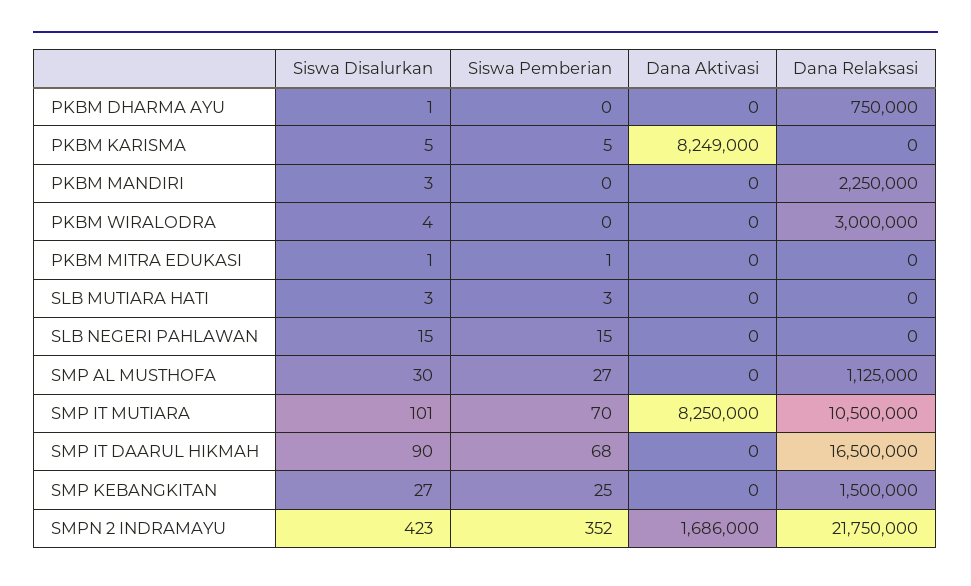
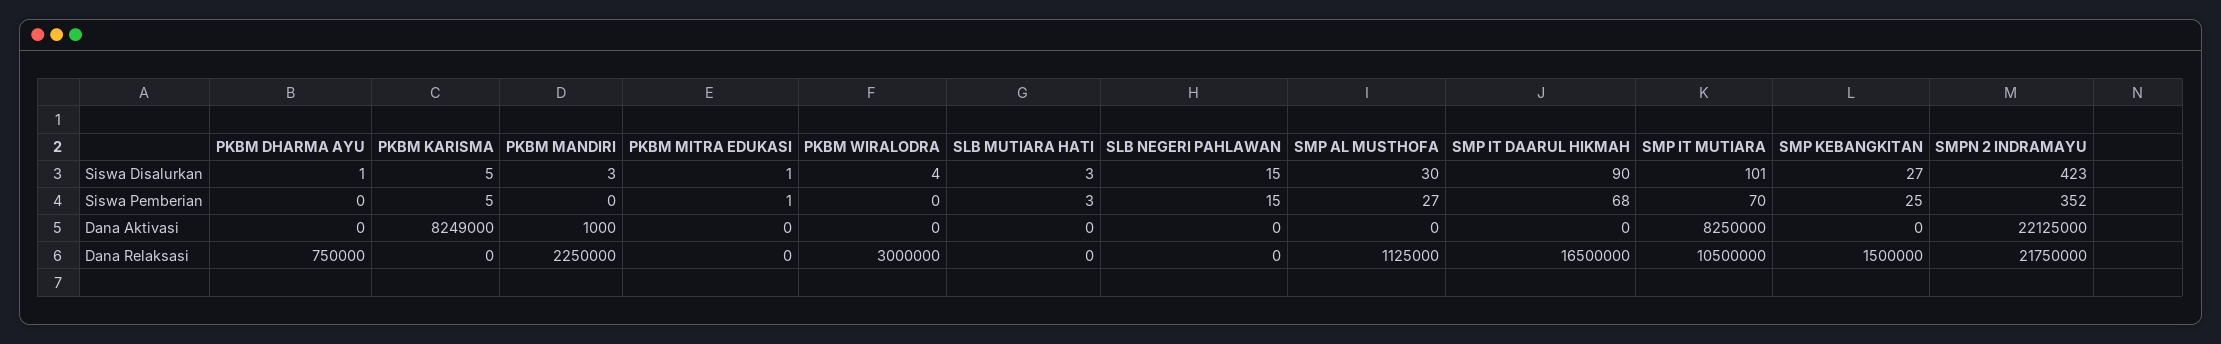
  {
    "Siswa Disalurkan": {
      "PKBM DHARMA AYU": 1,
      "PKBM KARISMA": 5,
      "PKBM MANDIRI": 3,
      "PKBM WIRALODRA": 4,
      "PKBM MITRA EDUKASI": 1,
      "SLB MUTIARA HATI": 3,
      "SLB NEGERI PAHLAWAN": 15,
      "SMP AL MUSTHOFA": 30,
      "SMP IT MUTIARA": 101,
      "SMP IT DAARUL HIKMAH": 90,
      "SMP KEBANGKITAN": 27,
      "SMPN 2 INDRAMAYU": 423
    },
    "Siswa Pemberian": {
      "PKBM DHARMA AYU": 0,
      "PKBM KARISMA": 5,
      "PKBM MANDIRI": 0,
      "PKBM WIRALODRA": 0,
      "PKBM MITRA EDUKASI": 1,
      "SLB MUTIARA HATI": 3,
      "SLB NEGERI PAHLAWAN": 15,
      "SMP AL MUSTHOFA": 27,
      "SMP IT MUTIARA": 70,
      "SMP IT DAARUL HIKMAH": 68,
      "SMP KEBANGKITAN": 25,
      "SMPN 2 INDRAMAYU": 352
    },
    "Dana Aktivasi": {
      "PKBM DHARMA AYU": 0,
      "PKBM KARISMA": 8249000,
-     "PKBM MANDIRI": 0,
+     "PKBM MANDIRI": 1000,
      "PKBM WIRALODRA": 0,
      "PKBM MITRA EDUKASI": 0,
      "SLB MUTIARA HATI": 0,
      "SLB NEGERI PAHLAWAN": 0,
      "SMP AL MUSTHOFA": 0,
      "SMP IT MUTIARA": 8250000,
      "SMP IT DAARUL HIKMAH": 0,
      "SMP KEBANGKITAN": 0,
-     "SMPN 2 INDRAMAYU": 1686000
+     "SMPN 2 INDRAMAYU": 22125000
    },
    "Dana Relaksasi": {
      "PKBM DHARMA AYU": 750000,
      "PKBM KARISMA": 0,
      "PKBM MANDIRI": 2250000,
      "PKBM WIRALODRA": 3000000,
      "PKBM MITRA EDUKASI": 0,
      "SLB MUTIARA HATI": 0,
      "SLB NEGERI PAHLAWAN": 0,
      "SMP AL MUSTHOFA": 1125000,
      "SMP IT MUTIARA": 10500000,
      "SMP IT DAARUL HIKMAH": 16500000,
      "SMP KEBANGKITAN": 1500000,
      "SMPN 2 INDRAMAYU": 21750000
    }
  }

